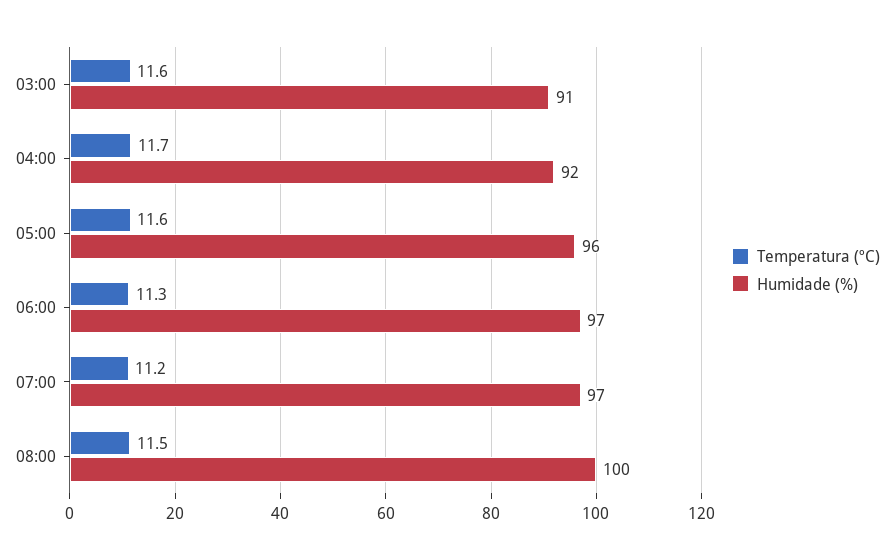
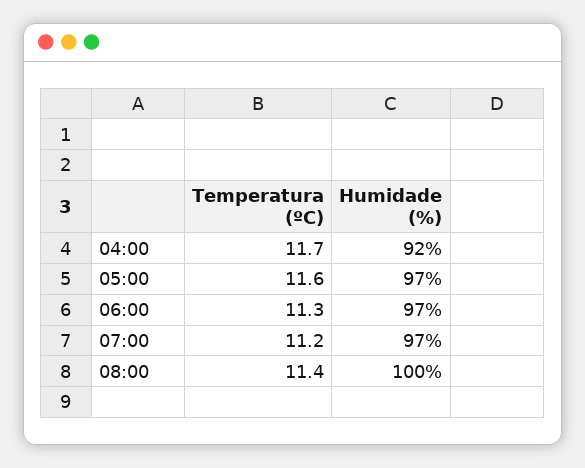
  {
    "Temperatura (ºC)": {
-     "03:00": 11.6,
      "04:00": 11.7,
      "05:00": 11.6,
      "06:00": 11.3,
      "07:00": 11.2,
-     "08:00": 11.5
+     "08:00": 11.4
    },
    "Humidade (%)": {
-     "03:00": 91,
      "04:00": 92,
-     "05:00": 96,
+     "05:00": 97,
      "06:00": 97,
      "07:00": 97,
      "08:00": 100
    }
  }

